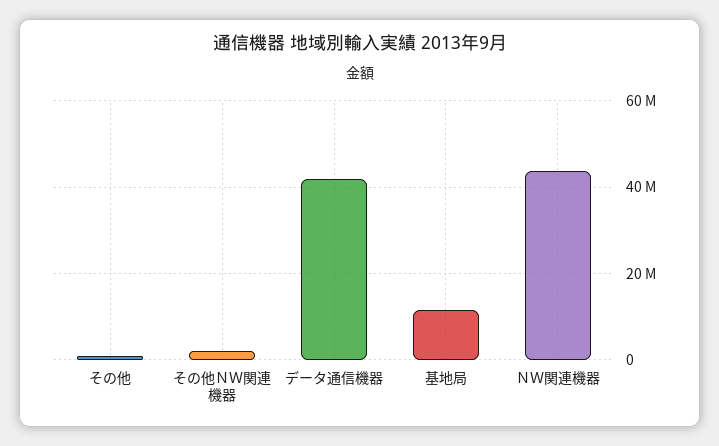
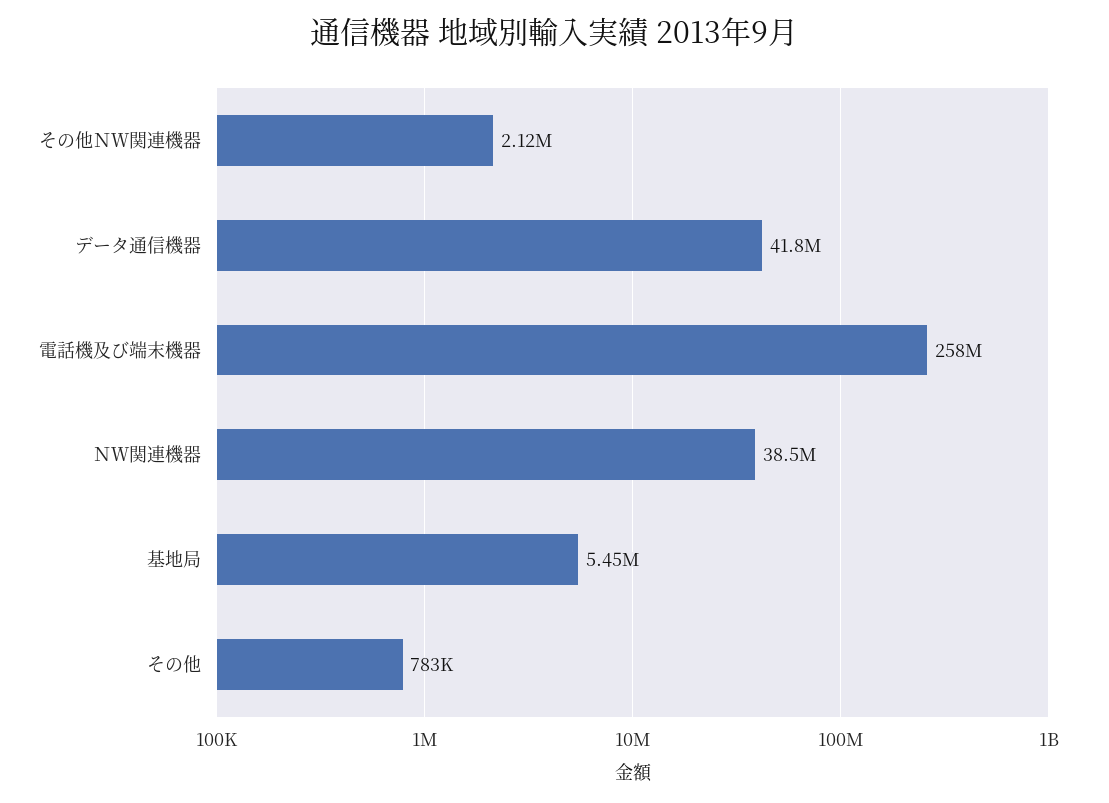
  {
    "その他": 783000,
    "その他ＮＷ関連機器": 2120000,
    "データ通信機器": 41800000,
-   "基地局": 12000000,
+   "基地局": 5450000,
-   "ＮＷ関連機器": 44000000
+   "ＮＷ関連機器": 38500000,
+   "電話機及び端末機器": 258000000
  }

